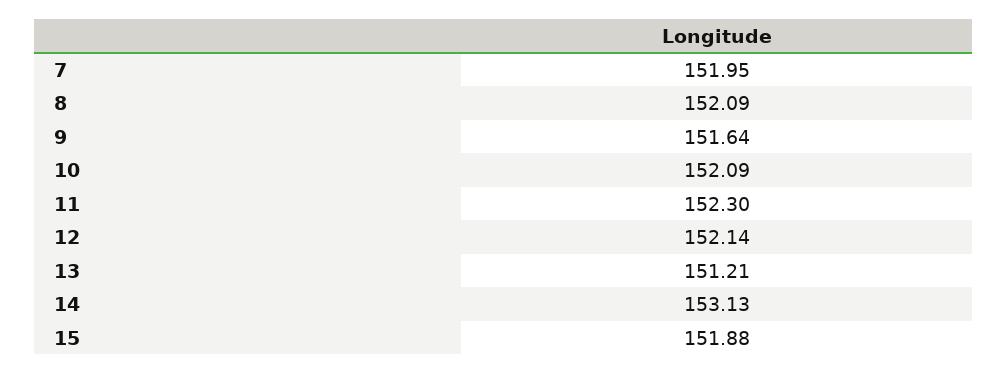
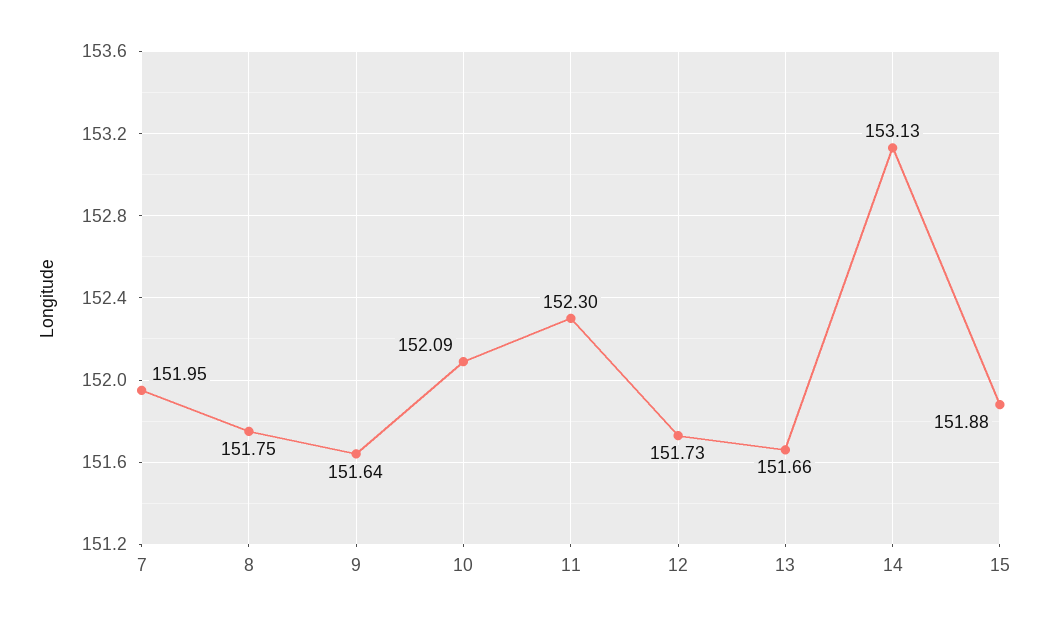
  {
    "7": 151.95,
-   "8": 152.09,
+   "8": 151.75,
    "9": 151.64,
    "10": 152.09,
    "11": 152.3,
-   "12": 152.14,
+   "12": 151.73,
-   "13": 151.21,
+   "13": 151.66,
    "14": 153.13,
    "15": 151.88
  }

